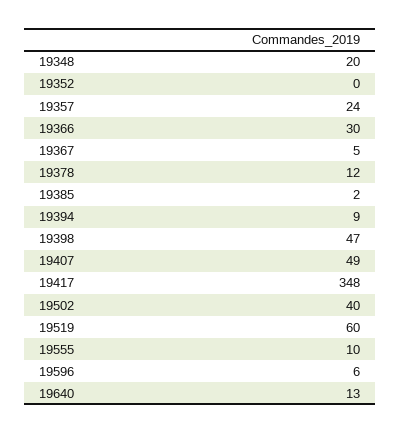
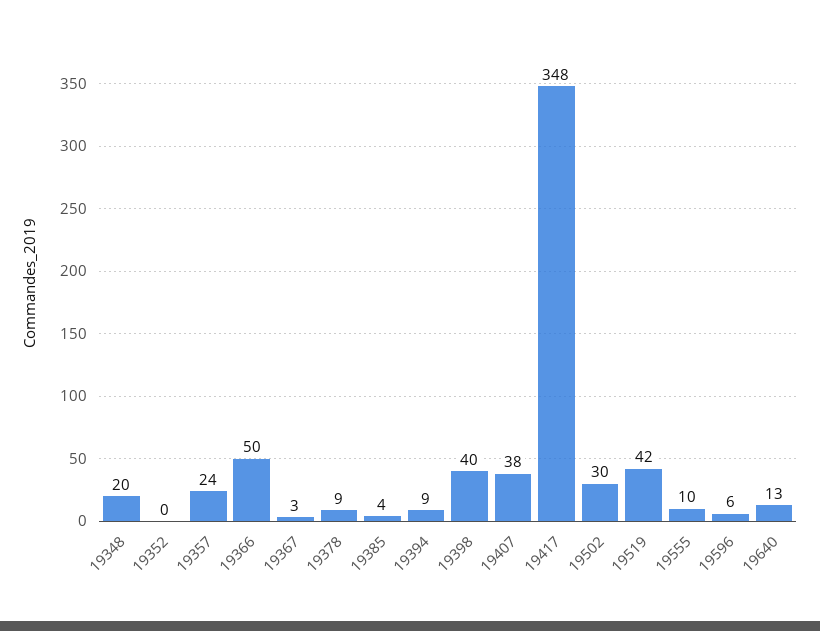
  {
    "19348": 20,
    "19352": 0,
    "19357": 24,
-   "19366": 30,
+   "19366": 50,
-   "19367": 5,
+   "19367": 3,
-   "19378": 12,
+   "19378": 9,
-   "19385": 2,
+   "19385": 4,
    "19394": 9,
-   "19398": 47,
+   "19398": 40,
-   "19407": 49,
+   "19407": 38,
    "19417": 348,
-   "19502": 40,
+   "19502": 30,
-   "19519": 60,
+   "19519": 42,
    "19555": 10,
    "19596": 6,
    "19640": 13
  }

